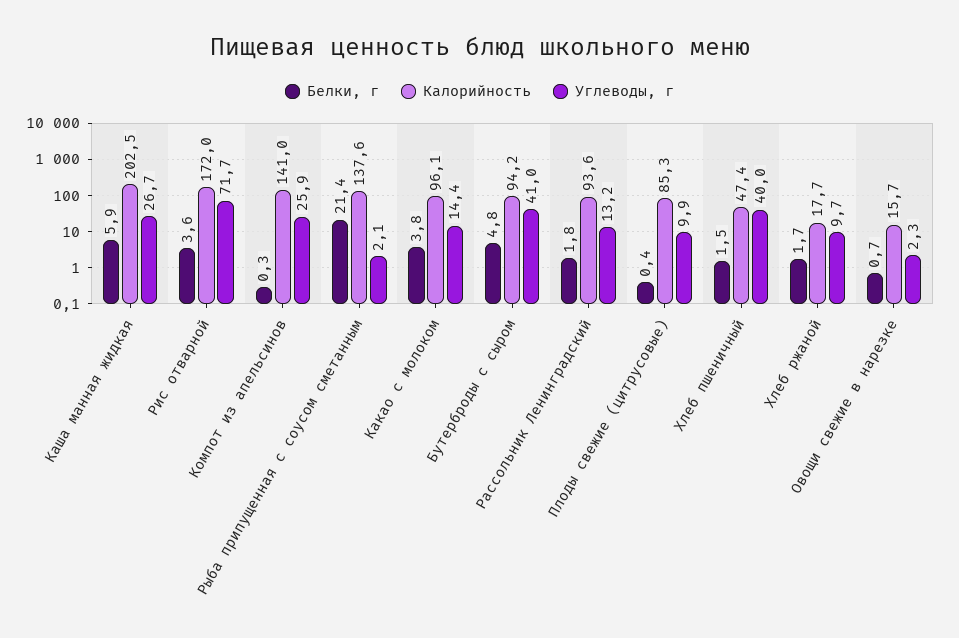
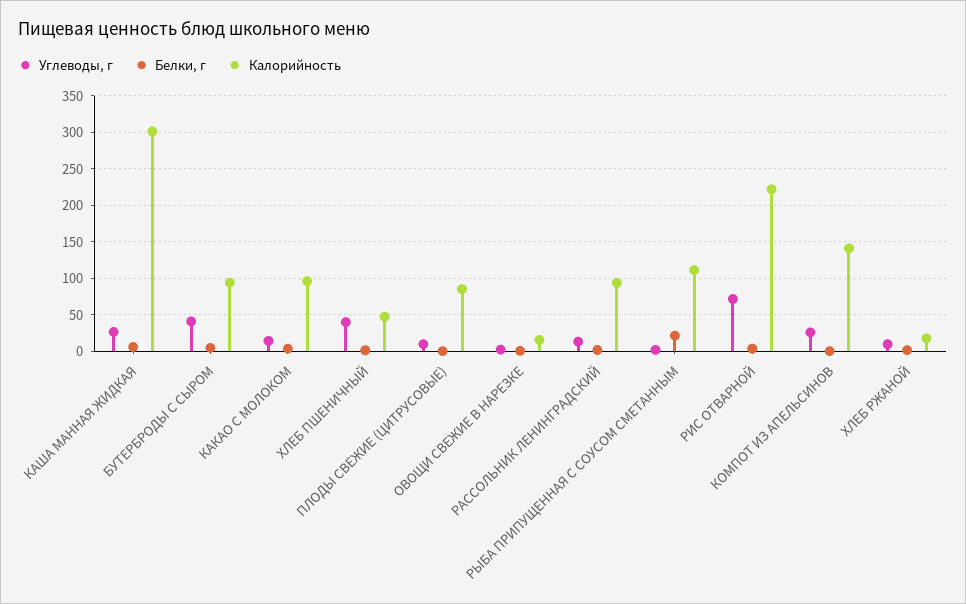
  {
    "Белки, г": {
      "Каша манная жидкая": 5.9,
      "Рис отварной": 3.6,
      "Компот из апельсинов": 0.3,
      "Рыба припущенная с соусом сметанным": 21.4,
      "Какао с молоком": 3.8,
      "Бутерброды с сыром": 4.8,
      "Рассольник Ленинградский": 1.8,
      "Плоды свежие (цитрусовые)": 0.4,
      "Хлеб пшеничный": 1.5,
      "Хлеб ржаной": 1.7,
      "Овощи свежие в нарезке": 0.7
    },
    "Калорийность": {
-     "Каша манная жидкая": 202.5,
+     "Каша манная жидкая": 300,
-     "Рис отварной": 172,
+     "Рис отварной": 220,
      "Компот из апельсинов": 141,
-     "Рыба припущенная с соусом сметанным": 137.6,
+     "Рыба припущенная с соусом сметанным": 110,
      "Какао с молоком": 96.1,
      "Бутерброды с сыром": 94.2,
      "Рассольник Ленинградский": 93.6,
      "Плоды свежие (цитрусовые)": 85.3,
      "Хлеб пшеничный": 47.4,
      "Хлеб ржаной": 17.7,
      "Овощи свежие в нарезке": 15.7
    },
    "Углеводы, г": {
      "Каша манная жидкая": 26.7,
      "Рис отварной": 71.7,
      "Компот из апельсинов": 25.9,
      "Рыба припущенная с соусом сметанным": 2.1,
      "Какао с молоком": 14.4,
      "Бутерброды с сыром": 41,
      "Рассольник Ленинградский": 13.2,
      "Плоды свежие (цитрусовые)": 9.9,
      "Хлеб пшеничный": 40,
      "Хлеб ржаной": 9.7,
      "Овощи свежие в нарезке": 2.3
    }
  }

